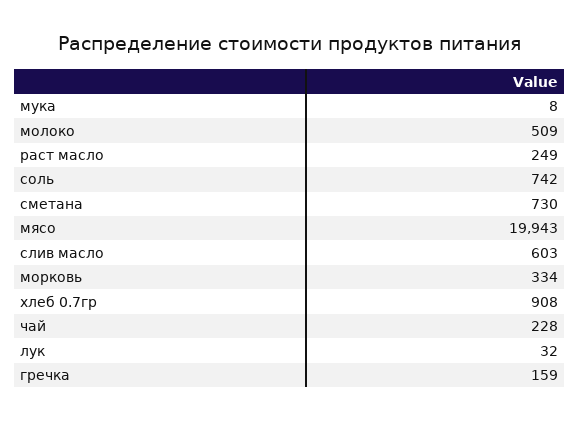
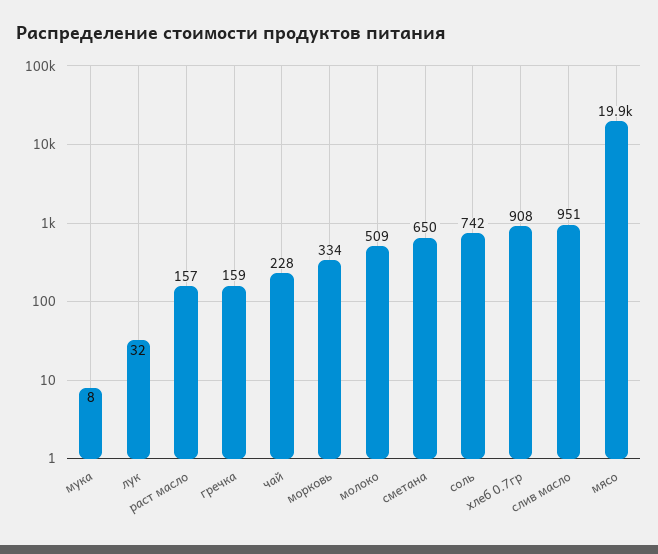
  {
    "мука": 8,
    "молоко": 509,
-   "раст масло": 249,
+   "раст масло": 157,
    "соль": 742,
-   "сметана": 730,
+   "сметана": 650,
    "мясо": 19943,
-   "слив масло": 603,
+   "слив масло": 951,
    "морковь": 334,
    "хлеб 0.7гр": 908,
    "чай": 228,
    "лук": 32,
    "гречка": 159
  }

